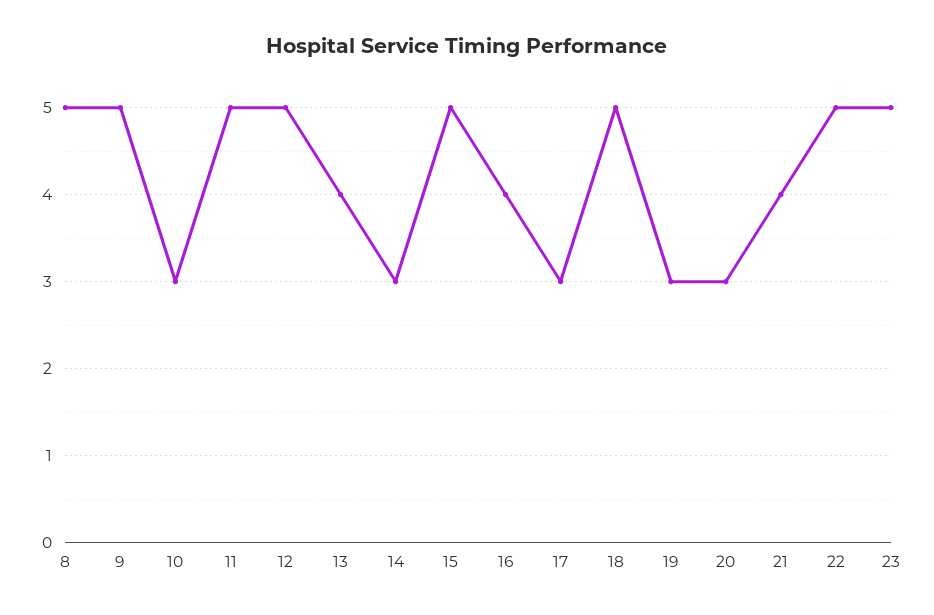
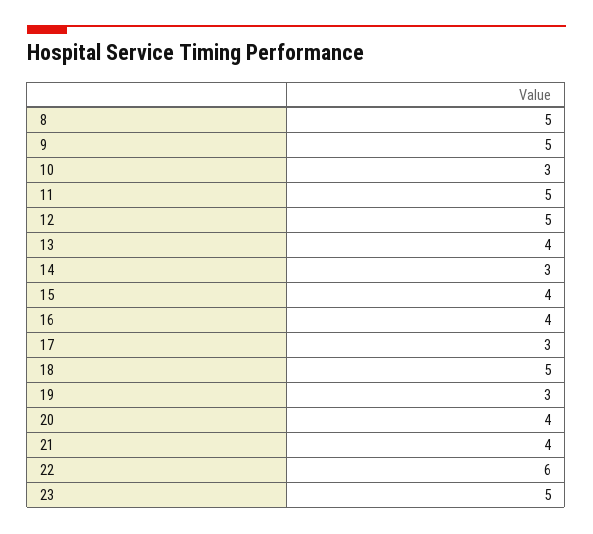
  {
    "8": 5,
    "9": 5,
    "10": 3,
    "11": 5,
    "12": 5,
    "13": 4,
    "14": 3,
-   "15": 5,
+   "15": 4,
    "16": 4,
    "17": 3,
    "18": 5,
    "19": 3,
-   "20": 3,
+   "20": 4,
    "21": 4,
-   "22": 5,
+   "22": 6,
    "23": 5
  }

